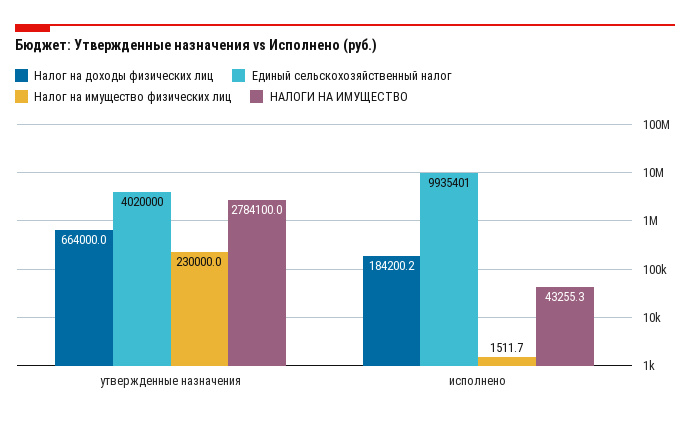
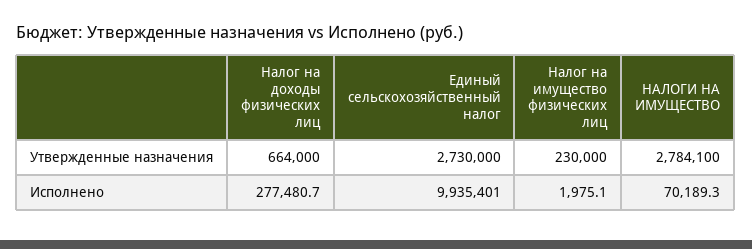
  {
    "Налог на доходы физических лиц": {
      "утвержденные назначения": 664000,
-     "исполнено": 184200.2
+     "исполнено": 277480.7
    },
    "Единый сельскохозяйственный налог": {
-     "утвержденные назначения": 4020000,
+     "утвержденные назначения": 2730000,
      "исполнено": 9935401
    },
    "Налог на имущество физических лиц": {
      "утвержденные назначения": 230000,
-     "исполнено": 1511.7
+     "исполнено": 1975.1
    },
    "НАЛОГИ НА ИМУЩЕСТВО": {
      "утвержденные назначения": 2784100,
-     "исполнено": 43255.3
+     "исполнено": 70189.3
    }
  }

